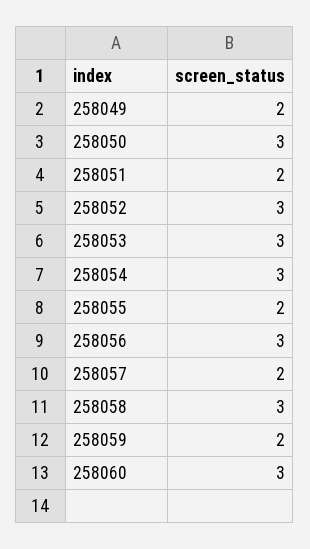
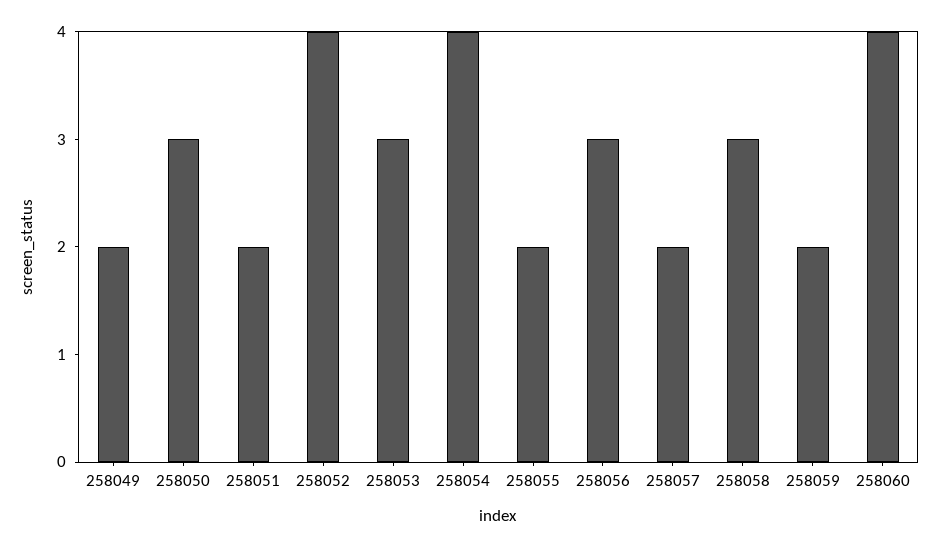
  {
    "258049": 2,
    "258050": 3,
    "258051": 2,
-   "258052": 3,
+   "258052": 4,
    "258053": 3,
-   "258054": 3,
+   "258054": 4,
    "258055": 2,
    "258056": 3,
    "258057": 2,
    "258058": 3,
    "258059": 2,
-   "258060": 3
+   "258060": 4
  }

